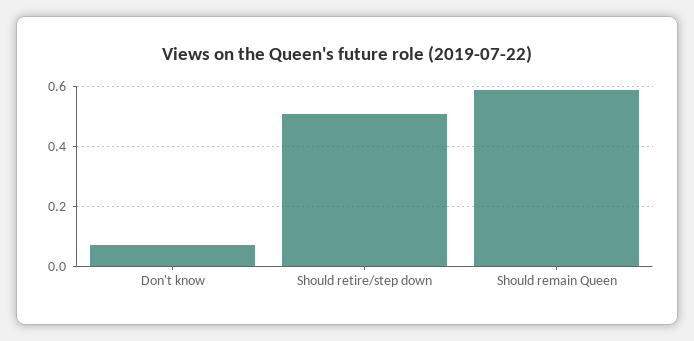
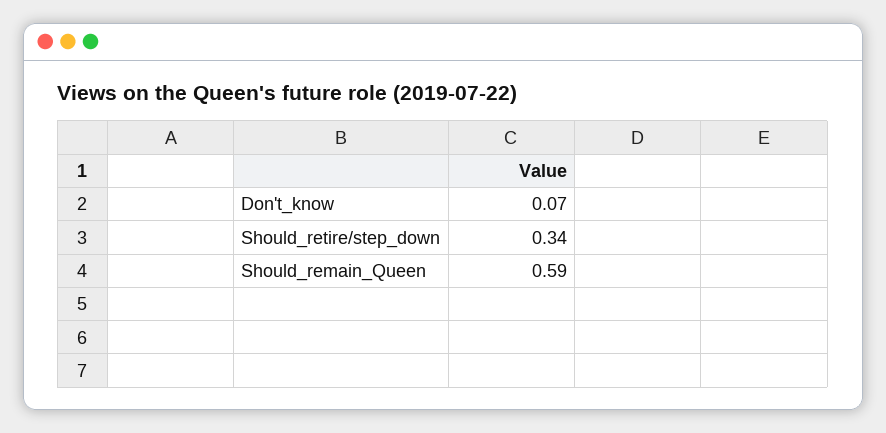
  {
    "Don't know": 0.07,
-   "Should retire/step down": 0.5,
+   "Should retire/step down": 0.34,
    "Should remain Queen": 0.59
  }

